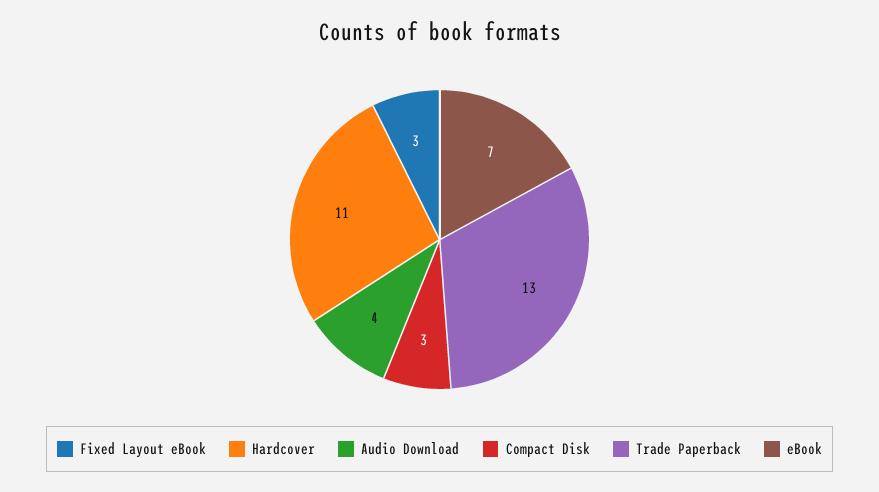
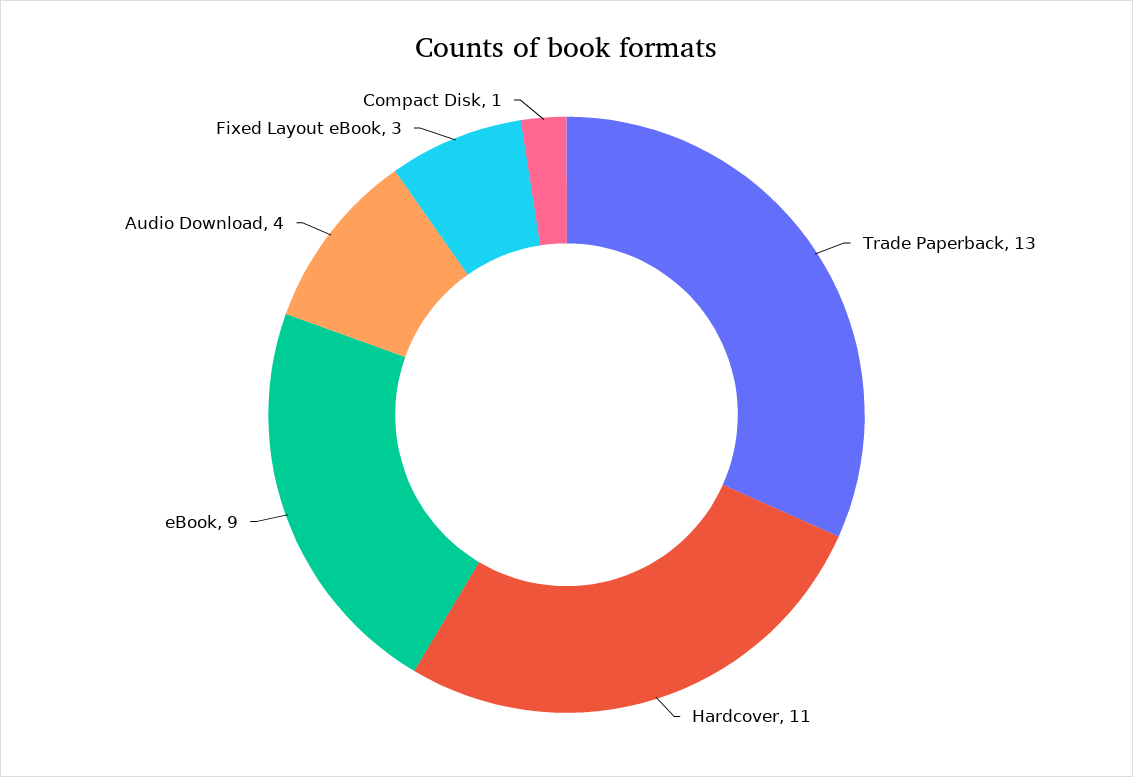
  {
    "Fixed Layout eBook": 3,
    "Hardcover": 11,
    "Audio Download": 4,
-   "Compact Disk": 3,
+   "Compact Disk": 1,
    "Trade Paperback": 13,
-   "eBook": 7
+   "eBook": 9
  }

